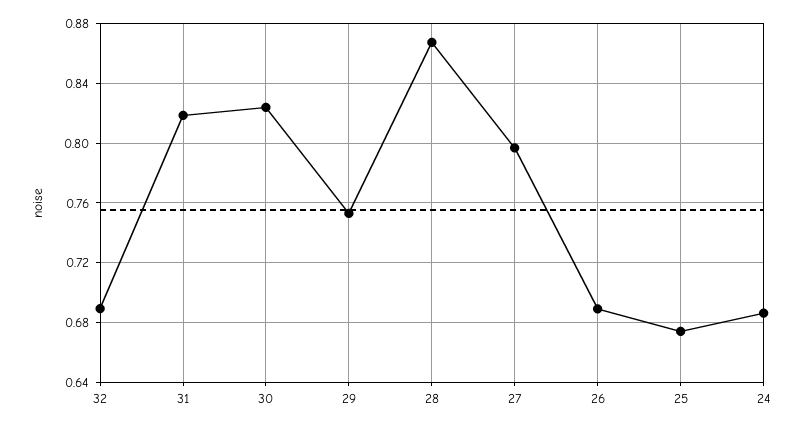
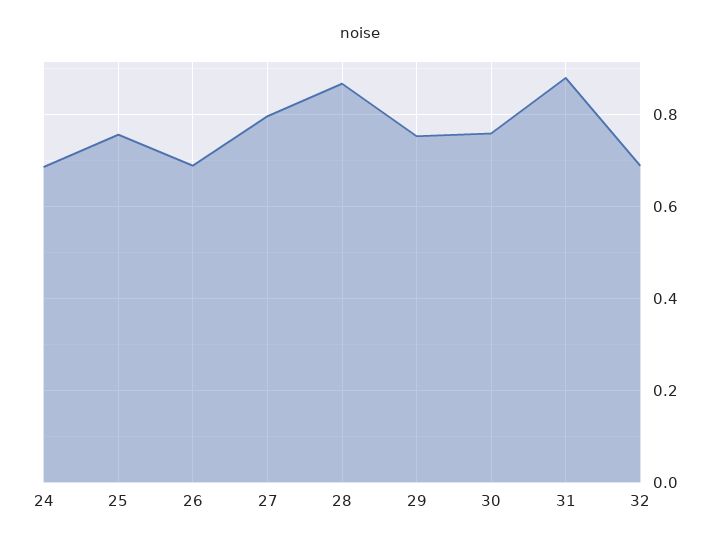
  {
    "32": 0.69,
-   "31": 0.82,
+   "31": 0.88,
-   "30": 0.825,
+   "30": 0.76,
    "29": 0.755,
    "28": 0.865,
    "27": 0.795,
    "26": 0.69,
-   "25": 0.675,
+   "25": 0.76,
    "24": 0.685
  }

